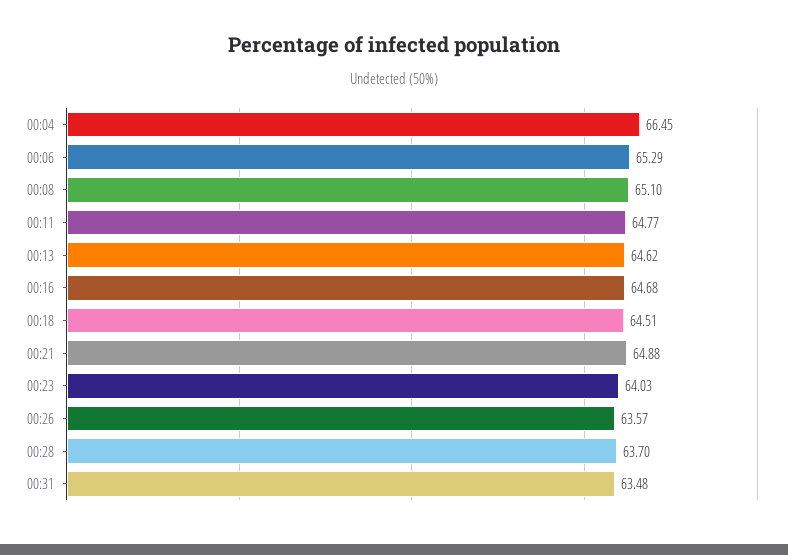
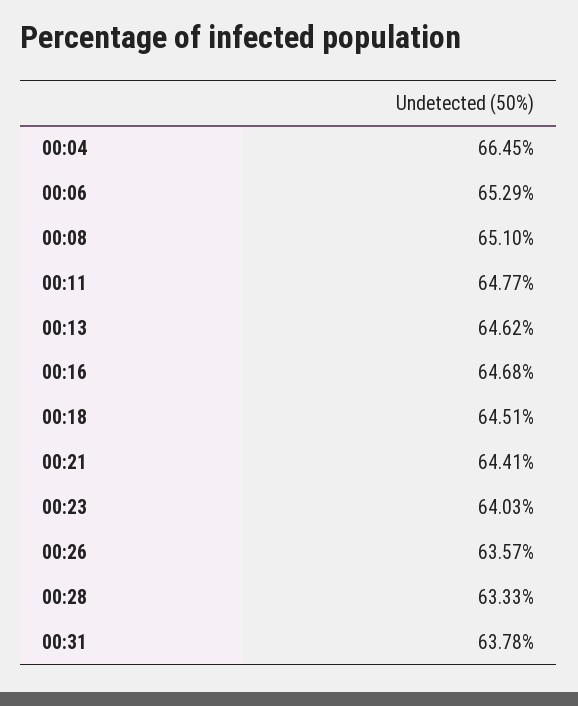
  {
    "00:04": 66.45,
    "00:06": 65.29,
    "00:08": 65.1,
    "00:11": 64.77,
    "00:13": 64.62,
    "00:16": 64.68,
    "00:18": 64.51,
-   "00:21": 64.88,
+   "00:21": 64.41,
    "00:23": 64.03,
    "00:26": 63.57,
-   "00:28": 63.7,
+   "00:28": 63.33,
-   "00:31": 63.48
+   "00:31": 63.78
  }

